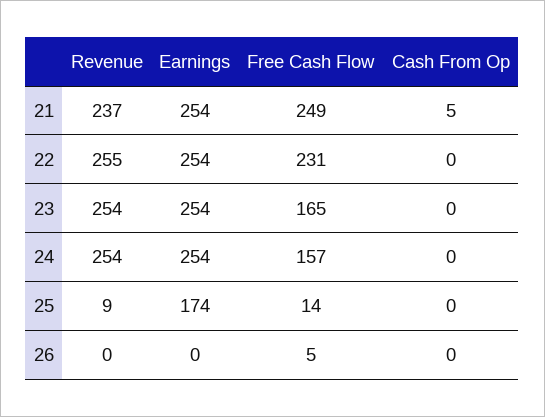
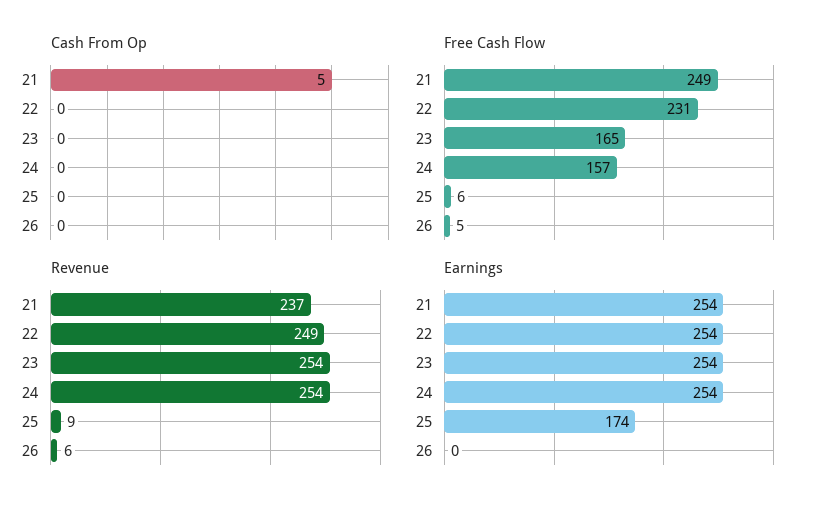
  {
    "Revenue": {
      "21": 237,
-     "22": 255,
+     "22": 249,
      "23": 254,
      "24": 254,
      "25": 9,
-     "26": 0
+     "26": 6
    },
    "Earnings": {
      "21": 254,
      "22": 254,
      "23": 254,
      "24": 254,
      "25": 174,
      "26": 0
    },
    "Free Cash Flow": {
      "21": 249,
      "22": 231,
      "23": 165,
      "24": 157,
-     "25": 14,
+     "25": 6,
      "26": 5
    },
    "Cash From Op": {
      "21": 5,
      "22": 0,
      "23": 0,
      "24": 0,
      "25": 0,
      "26": 0
    }
  }

